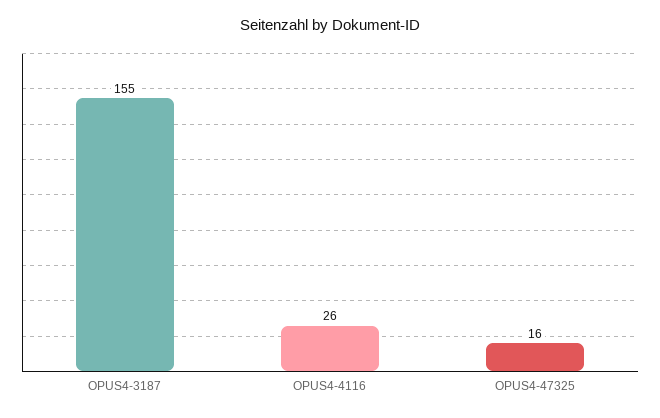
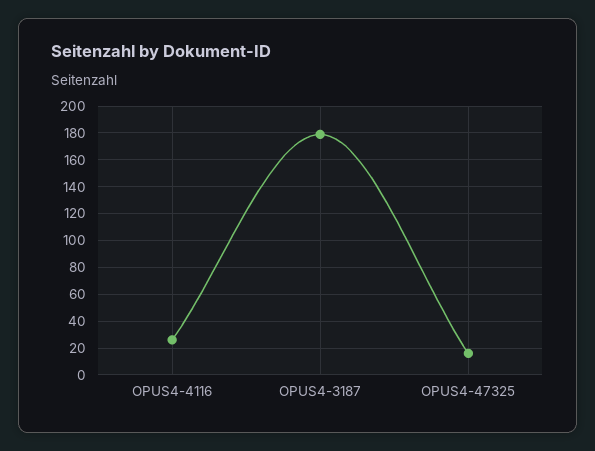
  {
-   "OPUS4-3187": 155,
+   "OPUS4-3187": 180,
    "OPUS4-4116": 26,
    "OPUS4-47325": 16
  }

